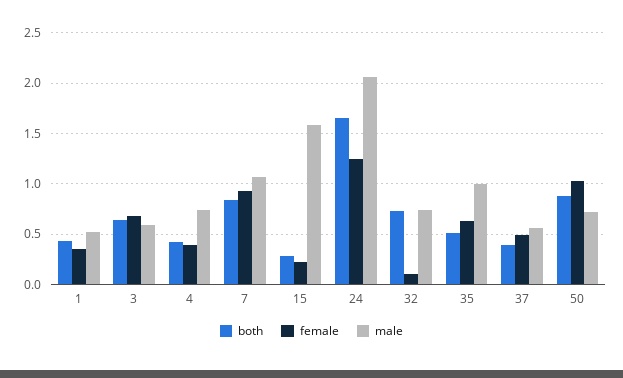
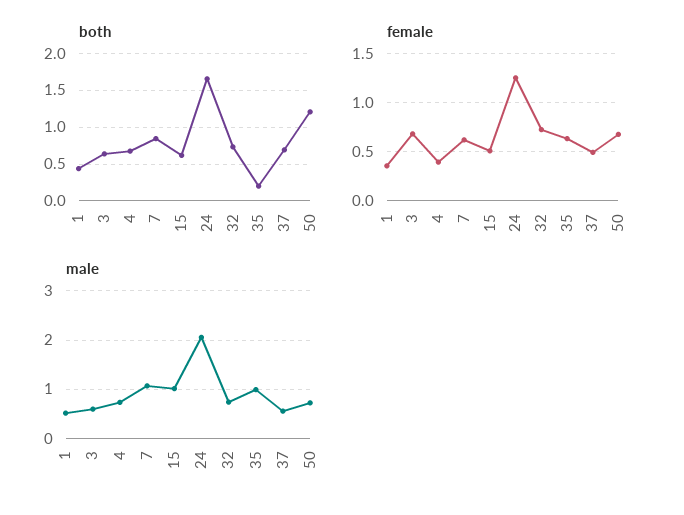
  {
    "both": {
      "1": 0.4,
      "3": 0.6,
-     "4": 0.4,
+     "4": 0.7,
      "7": 0.8,
-     "15": 0.3,
+     "15": 0.6,
      "24": 1.7,
      "32": 0.7,
-     "35": 0.5,
+     "35": 0.2,
-     "37": 0.4,
+     "37": 0.7,
-     "50": 0.9
+     "50": 1.2
    },
    "female": {
      "1": 0.4,
      "3": 0.7,
      "4": 0.4,
-     "7": 0.9,
+     "7": 0.6,
-     "15": 0.2,
+     "15": 0.5,
      "24": 1.3,
-     "32": 0.1,
+     "32": 0.7,
      "35": 0.6,
      "37": 0.5,
-     "50": 1
+     "50": 0.7
    },
    "male": {
      "1": 0.5,
      "3": 0.6,
      "4": 0.7,
      "7": 1.1,
-     "15": 1.6,
+     "15": 1,
      "24": 2.1,
      "32": 0.7,
      "35": 1,
      "37": 0.6,
      "50": 0.7
    }
  }

